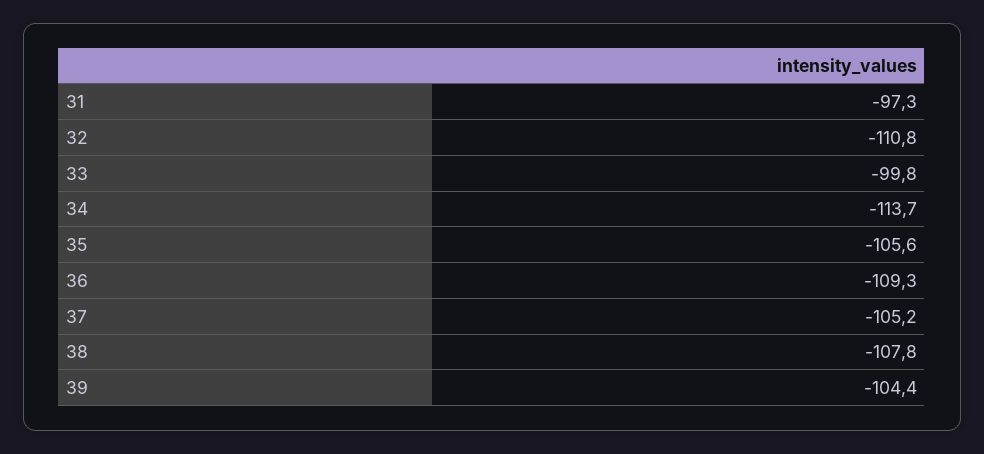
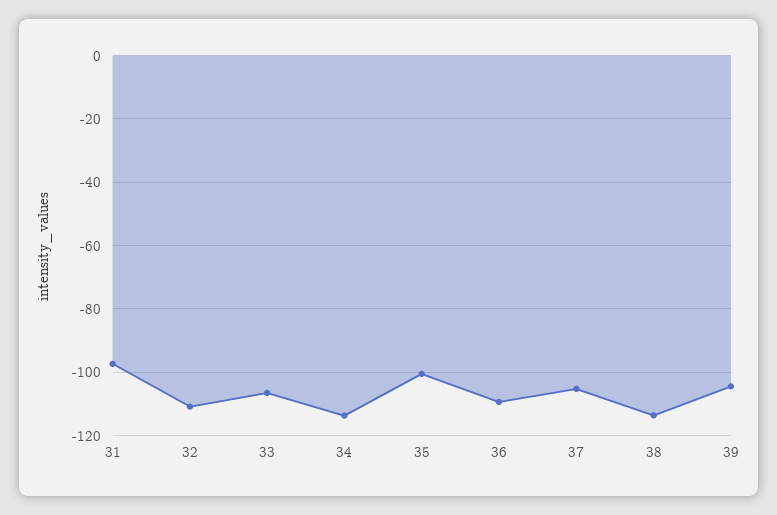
  {
    "31": -97.3,
    "32": -110.8,
-   "33": -99.8,
+   "33": -106,
    "34": -113.7,
-   "35": -105.6,
+   "35": -100,
    "36": -109.3,
    "37": -105.2,
-   "38": -107.8,
+   "38": -114,
    "39": -104.4
  }

